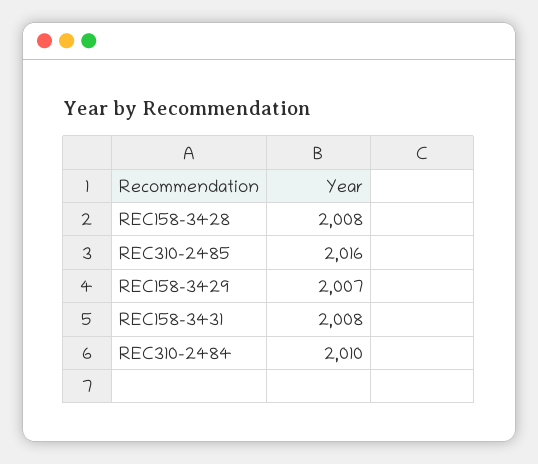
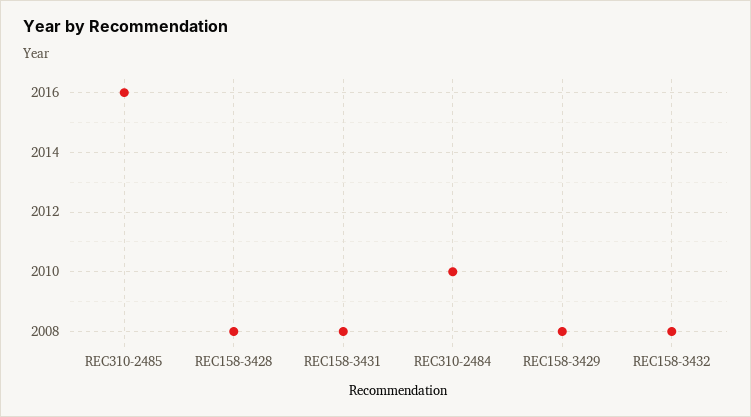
  {
    "REC158-3428": 2008,
    "REC310-2485": 2016,
-   "REC158-3429": 2007,
+   "REC158-3429": 2008,
    "REC158-3431": 2008,
-   "REC310-2484": 2010
+   "REC310-2484": 2010,
+   "REC158-3432": 2008
  }

